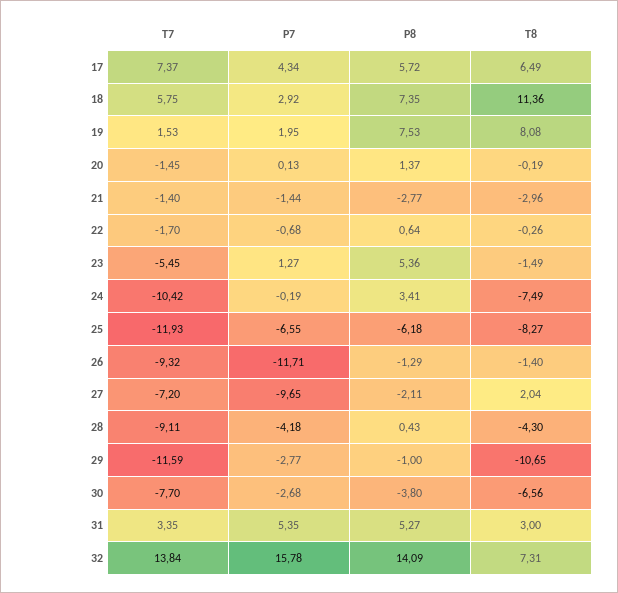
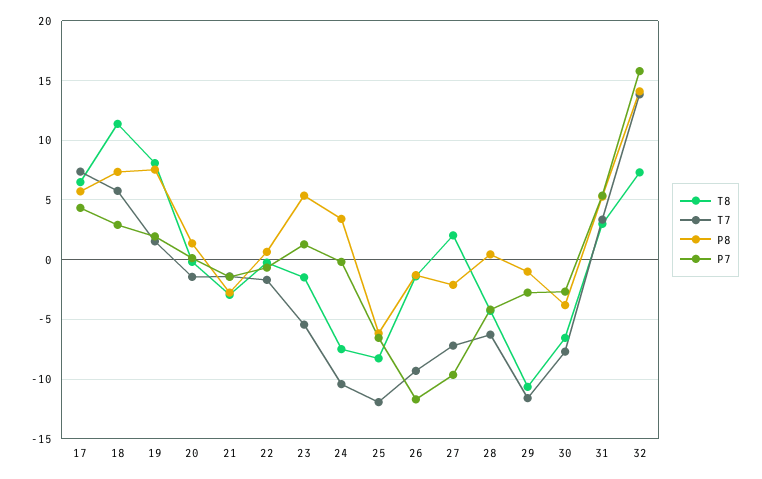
  {
    "T7": {
      "17": 7.37,
      "18": 5.75,
      "19": 1.53,
      "20": -1.45,
      "21": -1.4,
      "22": -1.7,
      "23": -5.45,
      "24": -10.42,
      "25": -11.93,
      "26": -9.32,
      "27": -7.2,
-     "28": -9.11,
+     "28": -6,
      "29": -11.59,
      "30": -7.7,
      "31": 3.35,
      "32": 13.84
    },
    "P7": {
      "17": 4.34,
      "18": 2.92,
      "19": 1.95,
      "20": 0.13,
      "21": -1.44,
      "22": -0.68,
      "23": 1.27,
      "24": -0.19,
      "25": -6.55,
      "26": -11.71,
      "27": -9.65,
      "28": -4.18,
      "29": -2.77,
      "30": -2.68,
      "31": 5.35,
      "32": 15.78
    },
    "P8": {
      "17": 5.72,
      "18": 7.35,
      "19": 7.53,
      "20": 1.37,
      "21": -2.77,
      "22": 0.64,
      "23": 5.36,
      "24": 3.41,
      "25": -6.18,
      "26": -1.29,
      "27": -2.11,
      "28": 0.43,
      "29": -1,
      "30": -3.8,
      "31": 5.27,
      "32": 14.09
    },
    "T8": {
      "17": 6.49,
      "18": 11.36,
      "19": 8.08,
      "20": -0.19,
      "21": -2.96,
      "22": -0.26,
      "23": -1.49,
      "24": -7.49,
      "25": -8.27,
      "26": -1.4,
      "27": 2.04,
      "28": -4.3,
      "29": -10.65,
      "30": -6.56,
      "31": 3,
      "32": 7.31
    }
  }

